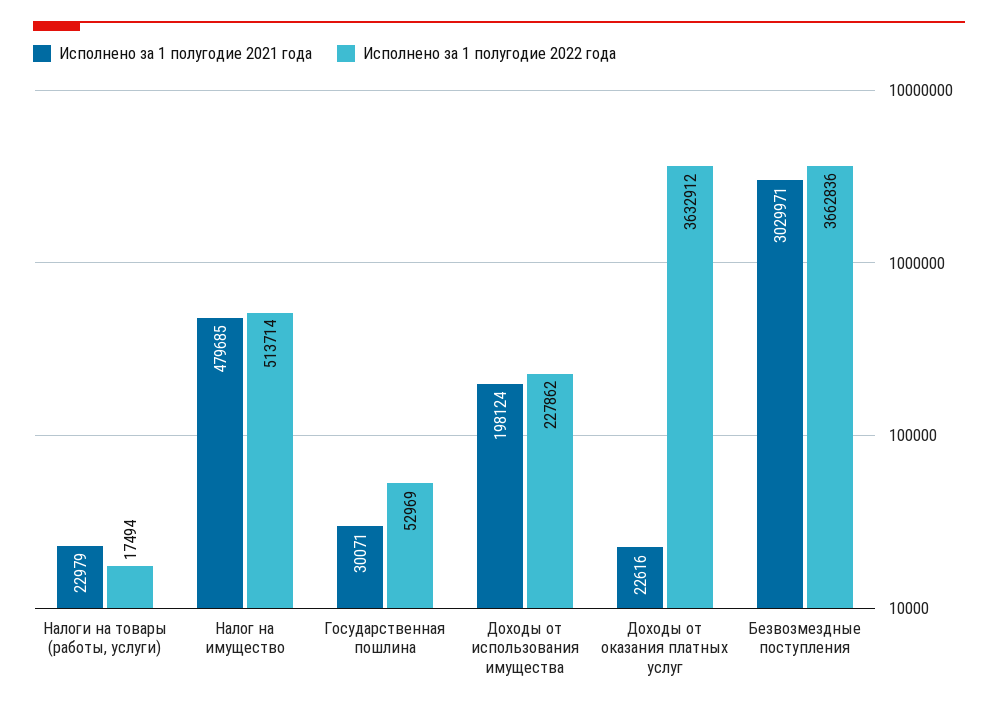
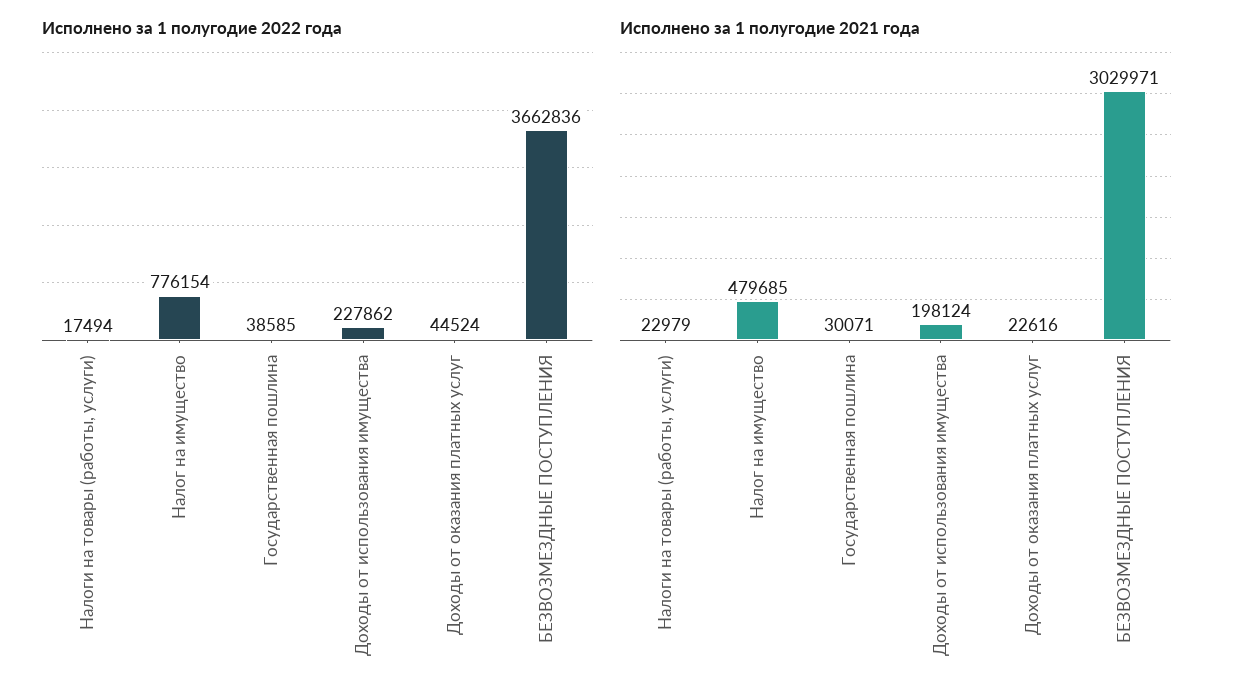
  {
    "Исполнено за 1 полугодие 2021 года": {
      "Налоги на товары (работы, услуги)": 22979,
      "Налог на имущество": 479685,
      "Государственная пошлина": 30071,
      "Доходы от использования имущества": 198124,
      "Доходы от оказания платных услуг": 22616,
      "Безвозмездные поступления": 3029971
    },
    "Исполнено за 1 полугодие 2022 года": {
      "Налоги на товары (работы, услуги)": 17494,
-     "Налог на имущество": 513714,
+     "Налог на имущество": 776154,
-     "Государственная пошлина": 52969,
+     "Государственная пошлина": 38585,
      "Доходы от использования имущества": 227862,
-     "Доходы от оказания платных услуг": 3632912,
+     "Доходы от оказания платных услуг": 44524,
      "Безвозмездные поступления": 3662836
    }
  }

